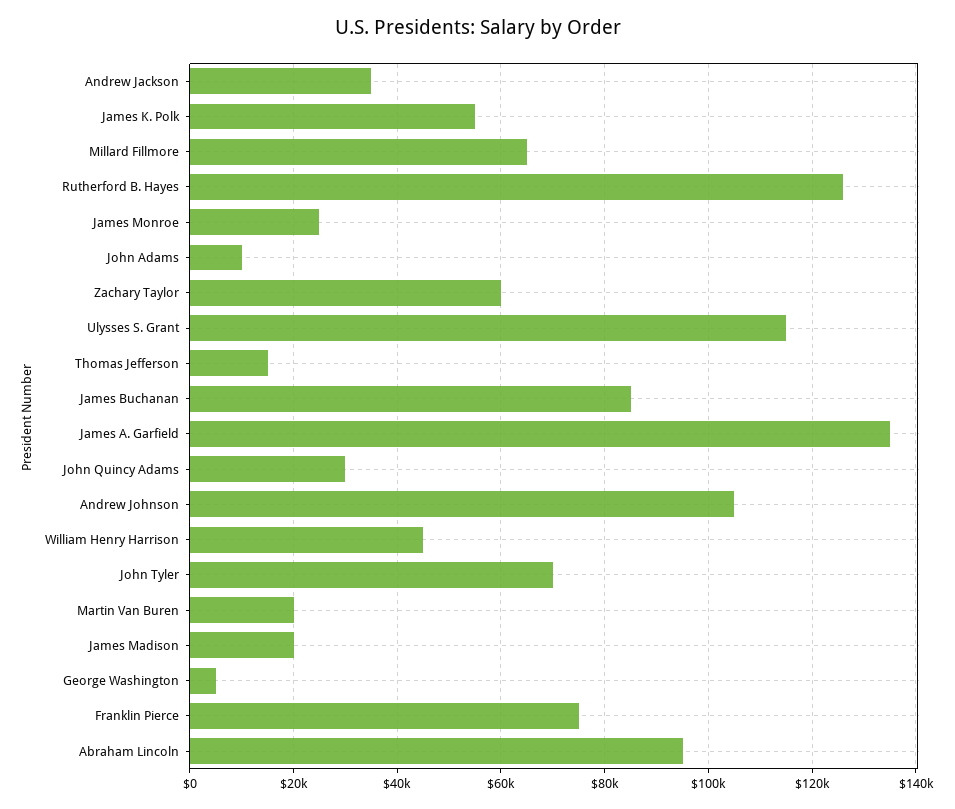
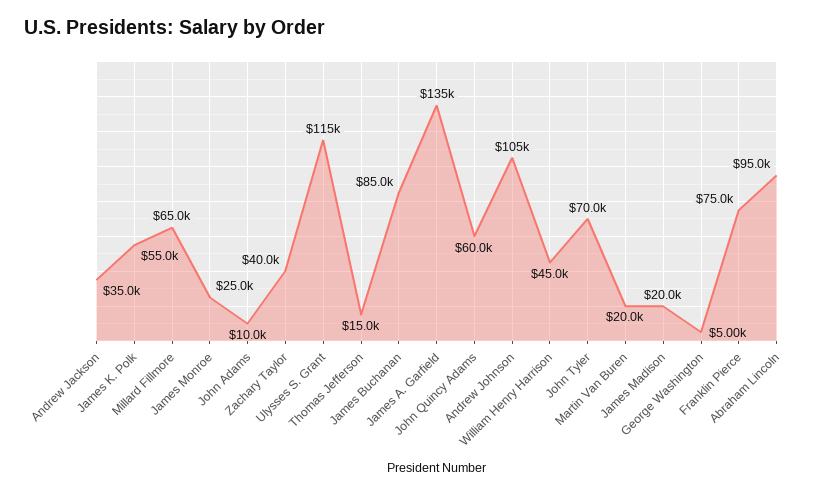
  {
    "Andrew Jackson": 35000,
    "James K. Polk": 55000,
    "Millard Fillmore": 65000,
-   "Rutherford B. Hayes": 126000,
    "James Monroe": 25000,
    "John Adams": 10000,
-   "Zachary Taylor": 60000,
+   "Zachary Taylor": 40000,
    "Ulysses S. Grant": 115000,
    "Thomas Jefferson": 15000,
    "James Buchanan": 85000,
    "James A. Garfield": 135000,
-   "John Quincy Adams": 30000,
+   "John Quincy Adams": 60000,
    "Andrew Johnson": 105000,
    "William Henry Harrison": 45000,
    "John Tyler": 70000,
    "Martin Van Buren": 20000,
    "James Madison": 20000,
    "George Washington": 5000,
    "Franklin Pierce": 75000,
    "Abraham Lincoln": 95000
  }

